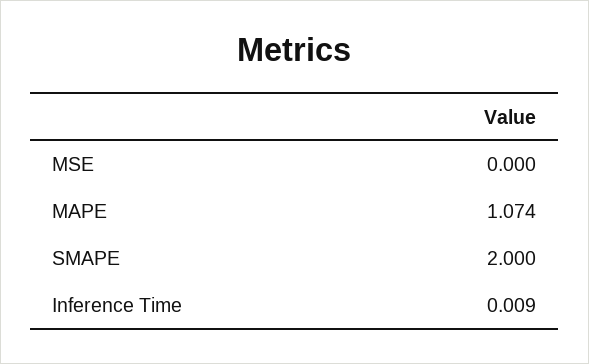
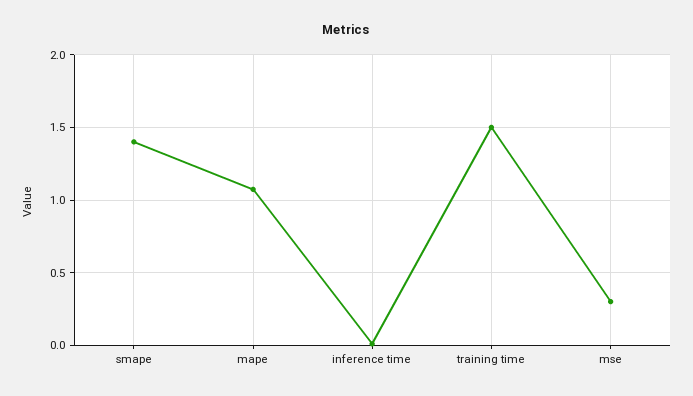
  {
-   "MSE": 0,
+   "MSE": 0.3,
    "MAPE": 1.074,
-   "SMAPE": 2,
+   "SMAPE": 1.4,
-   "Inference Time": 0.009
+   "Inference Time": 0.009,
+   "training time": 1.5
  }

